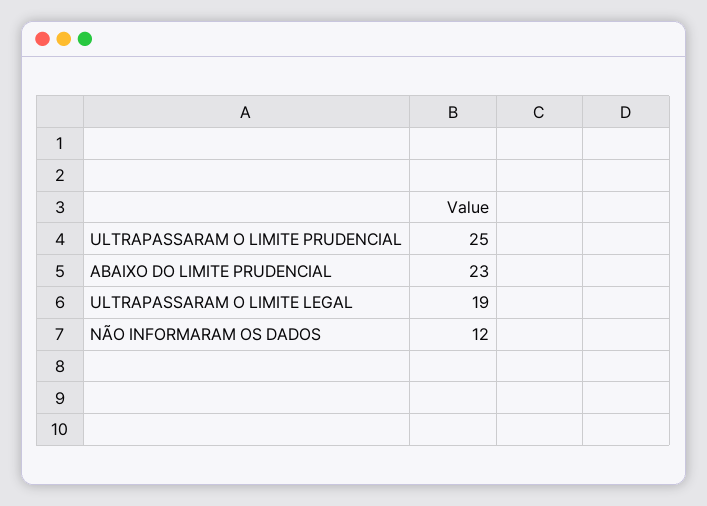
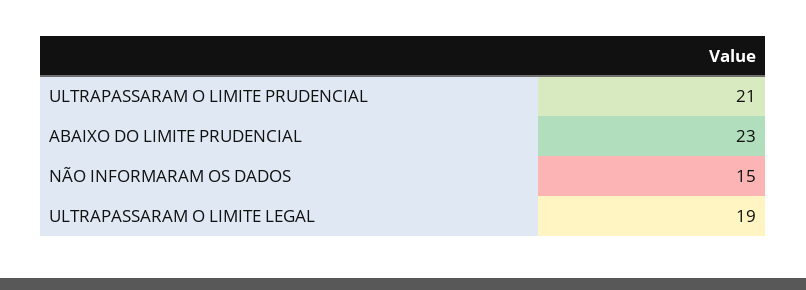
  {
-   "ULTRAPASSARAM O LIMITE PRUDENCIAL": 25,
+   "ULTRAPASSARAM O LIMITE PRUDENCIAL": 21,
    "ABAIXO DO LIMITE PRUDENCIAL": 23,
    "ULTRAPASSARAM O LIMITE LEGAL": 19,
-   "NÃO INFORMARAM OS DADOS": 12
+   "NÃO INFORMARAM OS DADOS": 15
  }

